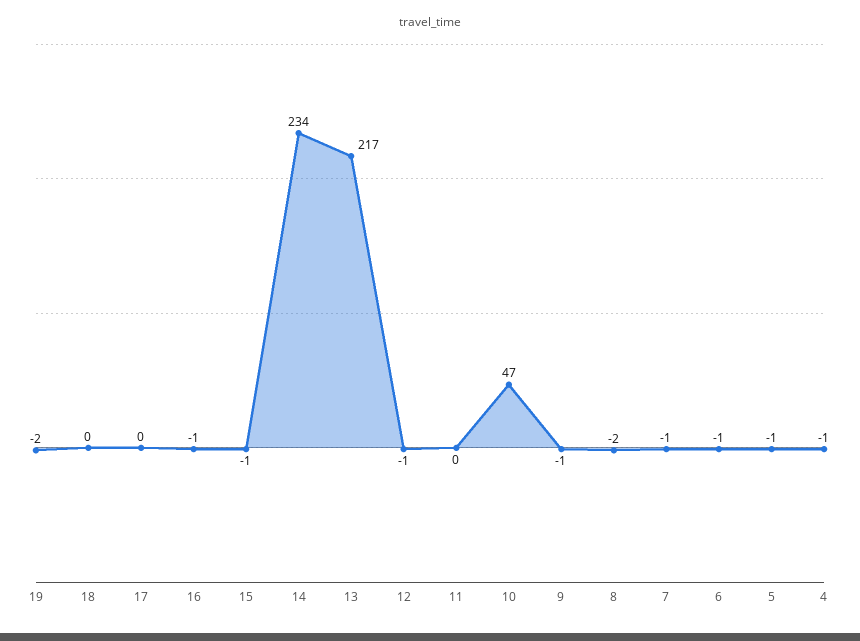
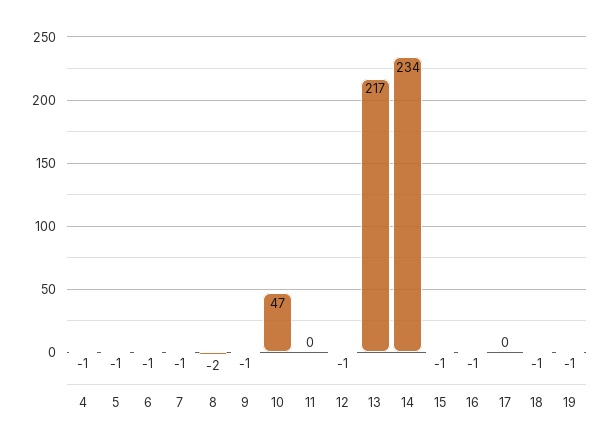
  {
-   "19": -2,
+   "19": -1,
-   "18": 0,
+   "18": -1,
    "17": 0,
    "16": -1,
    "15": -1,
    "14": 234,
    "13": 217,
    "12": -1,
    "11": 0,
    "10": 47,
    "9": -1,
    "8": -2,
    "7": -1,
    "6": -1,
    "5": -1,
    "4": -1
  }

